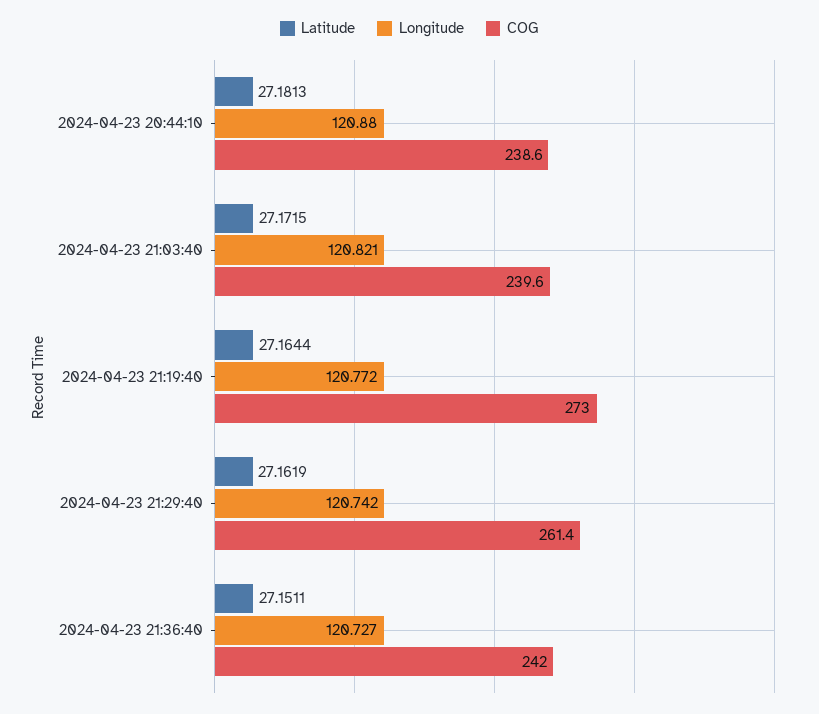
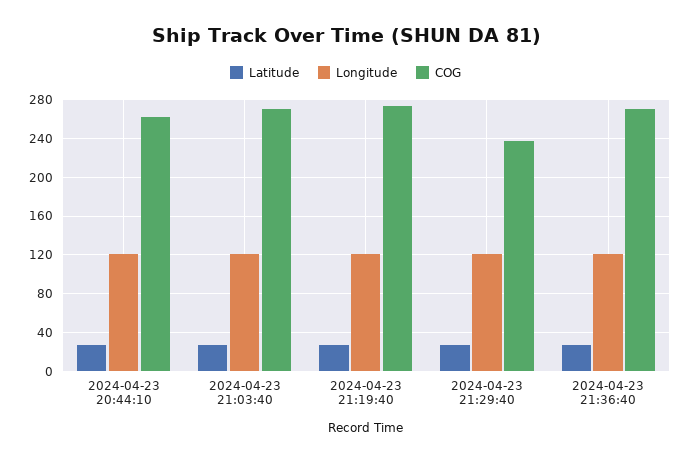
  {
    "Latitude": {
      "2024-04-23 20:44:10": 27.1813,
      "2024-04-23 21:03:40": 27.1715,
      "2024-04-23 21:19:40": 27.1644,
      "2024-04-23 21:29:40": 27.1619,
      "2024-04-23 21:36:40": 27.1511
    },
    "Longitude": {
      "2024-04-23 20:44:10": 120.88,
      "2024-04-23 21:03:40": 120.821,
      "2024-04-23 21:19:40": 120.772,
      "2024-04-23 21:29:40": 120.742,
      "2024-04-23 21:36:40": 120.727
    },
    "COG": {
-     "2024-04-23 20:44:10": 238.6,
+     "2024-04-23 20:44:10": 260,
-     "2024-04-23 21:03:40": 239.6,
+     "2024-04-23 21:03:40": 270,
      "2024-04-23 21:19:40": 273,
-     "2024-04-23 21:29:40": 261.4,
+     "2024-04-23 21:29:40": 240,
-     "2024-04-23 21:36:40": 242
+     "2024-04-23 21:36:40": 270
    }
  }

